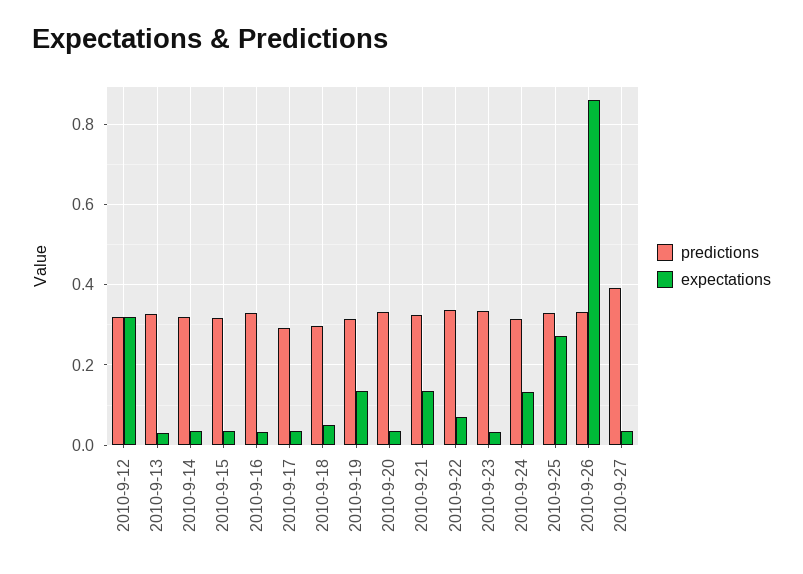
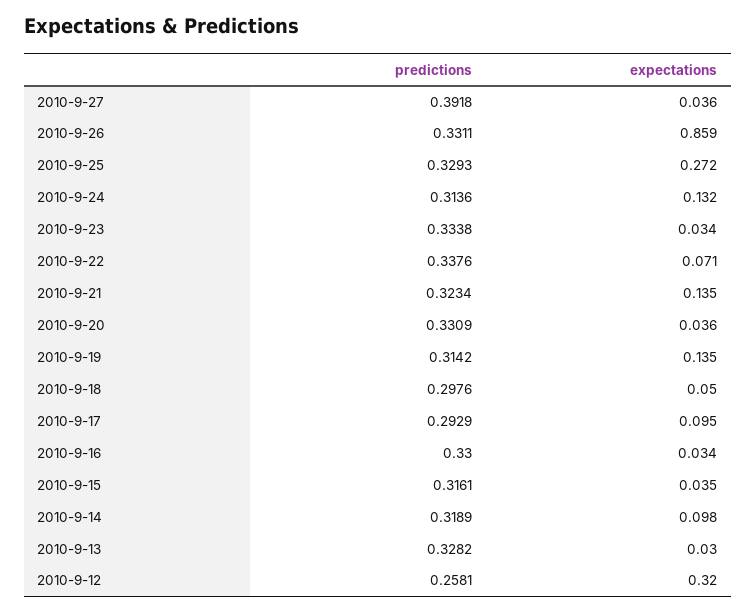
  {
    "predictions": {
-     "2010-9-12": 0.32,
+     "2010-9-12": 0.2581,
      "2010-9-13": 0.3282,
      "2010-9-14": 0.3189,
      "2010-9-15": 0.3161,
      "2010-9-16": 0.33,
      "2010-9-17": 0.2929,
      "2010-9-18": 0.2976,
      "2010-9-19": 0.3142,
      "2010-9-20": 0.3309,
      "2010-9-21": 0.3234,
      "2010-9-22": 0.3376,
      "2010-9-23": 0.3338,
      "2010-9-24": 0.3136,
      "2010-9-25": 0.3293,
      "2010-9-26": 0.3311,
      "2010-9-27": 0.3918
    },
    "expectations": {
      "2010-9-12": 0.32,
      "2010-9-13": 0.03,
-     "2010-9-14": 0.04,
+     "2010-9-14": 0.098,
      "2010-9-15": 0.035,
      "2010-9-16": 0.034,
-     "2010-9-17": 0.04,
+     "2010-9-17": 0.095,
      "2010-9-18": 0.05,
      "2010-9-19": 0.135,
      "2010-9-20": 0.036,
      "2010-9-21": 0.135,
      "2010-9-22": 0.071,
      "2010-9-23": 0.034,
      "2010-9-24": 0.132,
      "2010-9-25": 0.272,
      "2010-9-26": 0.859,
      "2010-9-27": 0.036
    }
  }

